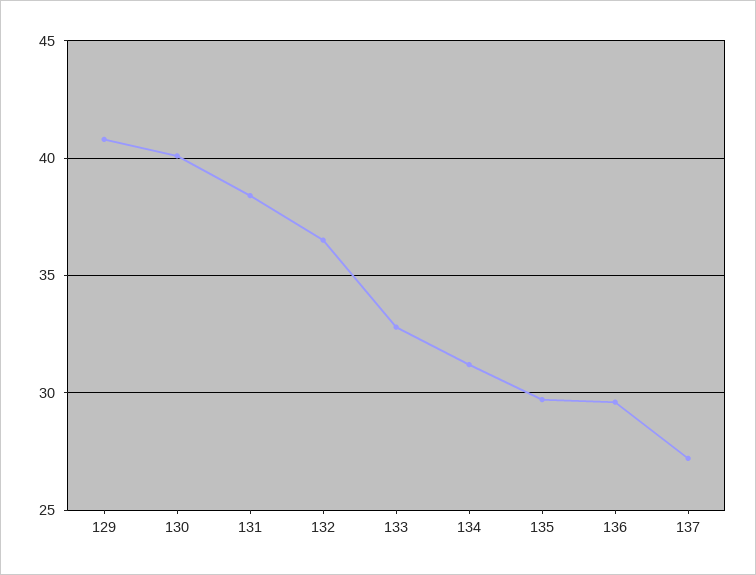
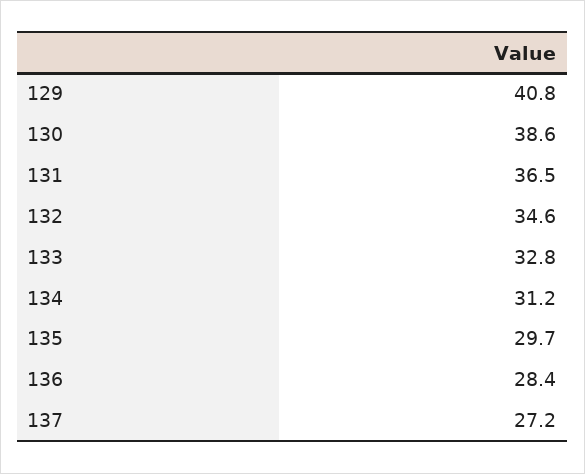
  {
    "129": 40.8,
-   "130": 40,
+   "130": 38.6,
-   "131": 38.5,
+   "131": 36.5,
-   "132": 36.5,
+   "132": 34.6,
    "133": 32.8,
    "134": 31.2,
    "135": 29.7,
-   "136": 29.5,
+   "136": 28.4,
    "137": 27.2
  }

